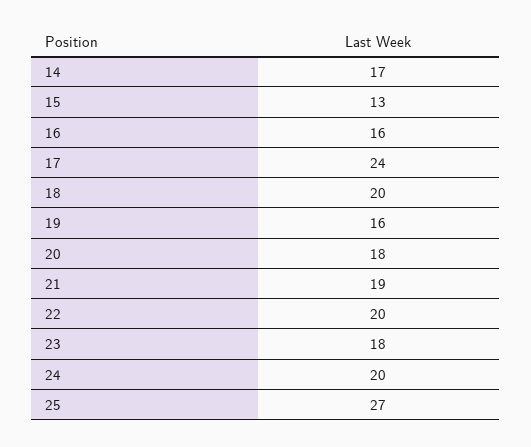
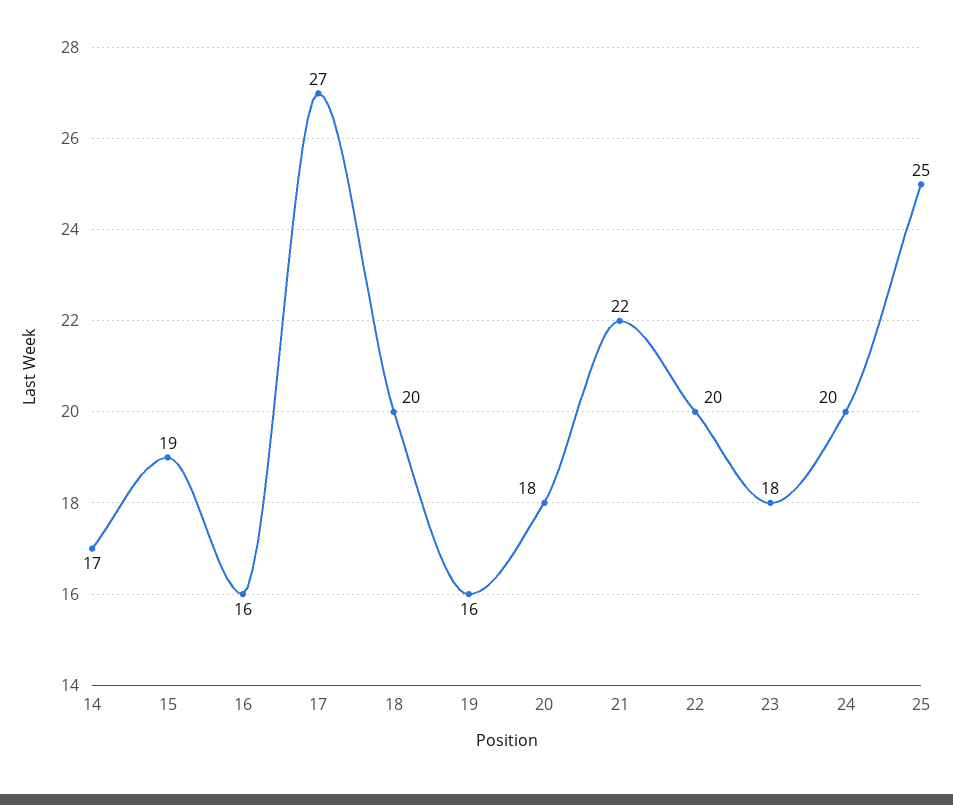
  {
    "14": 17,
-   "15": 13,
+   "15": 19,
    "16": 16,
-   "17": 24,
+   "17": 27,
    "18": 20,
    "19": 16,
    "20": 18,
-   "21": 19,
+   "21": 22,
    "22": 20,
    "23": 18,
    "24": 20,
-   "25": 27
+   "25": 25
  }

